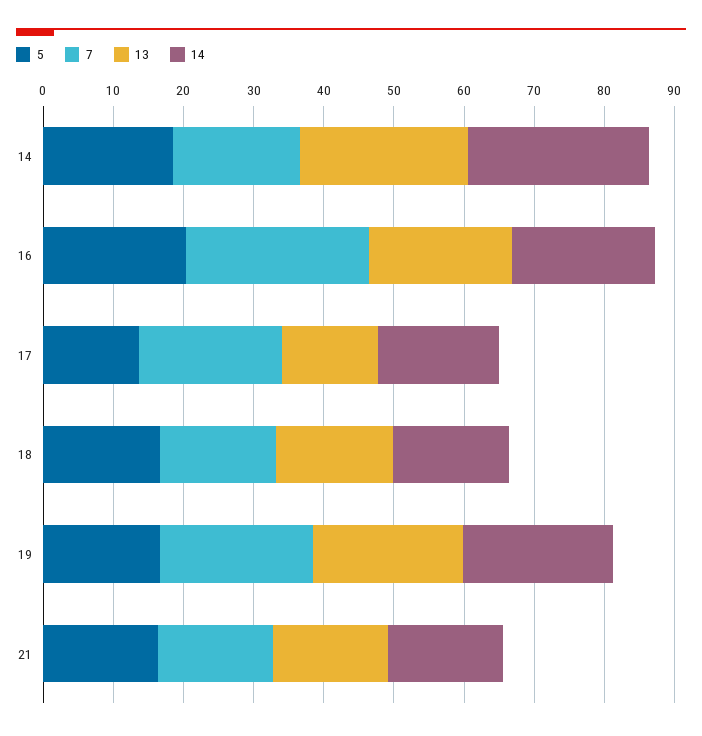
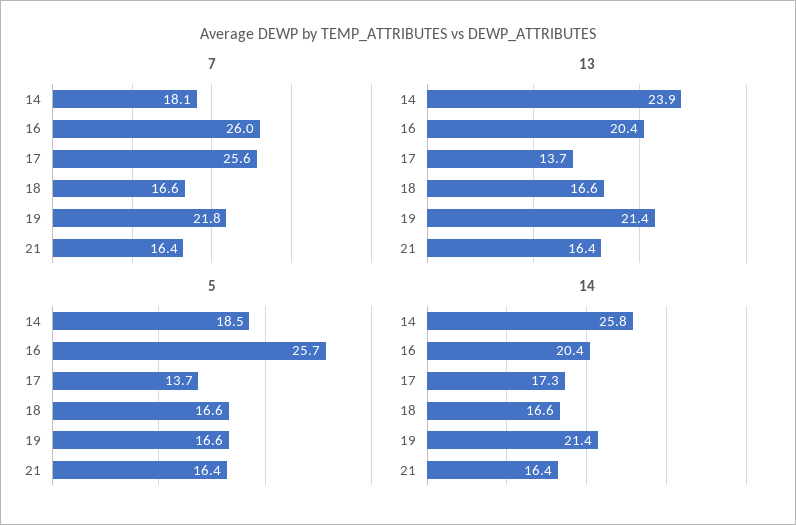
  {
    "5": {
      "14": 18.5,
-     "16": 20,
+     "16": 25.7,
      "17": 13.7,
      "18": 16.6,
      "19": 16.6,
      "21": 16.4
    },
    "7": {
      "14": 18.1,
      "16": 26,
-     "17": 20,
+     "17": 25.6,
      "18": 16.6,
      "19": 21.8,
      "21": 16.4
    },
    "13": {
      "14": 23.9,
      "16": 20.4,
      "17": 13.7,
      "18": 16.6,
      "19": 21.4,
      "21": 16.4
    },
    "14": {
      "14": 25.8,
      "16": 20.4,
      "17": 17.3,
      "18": 16.6,
      "19": 21.4,
      "21": 16.4
    }
  }

